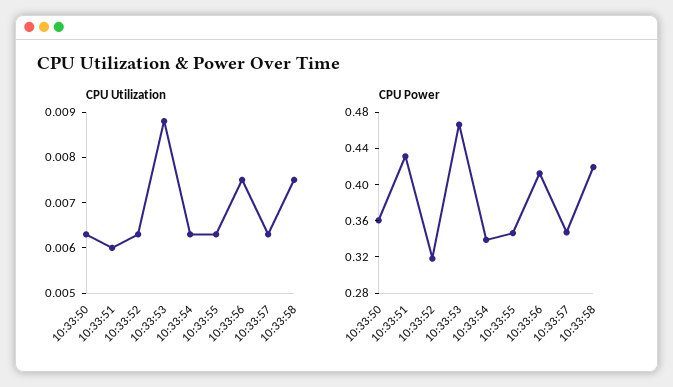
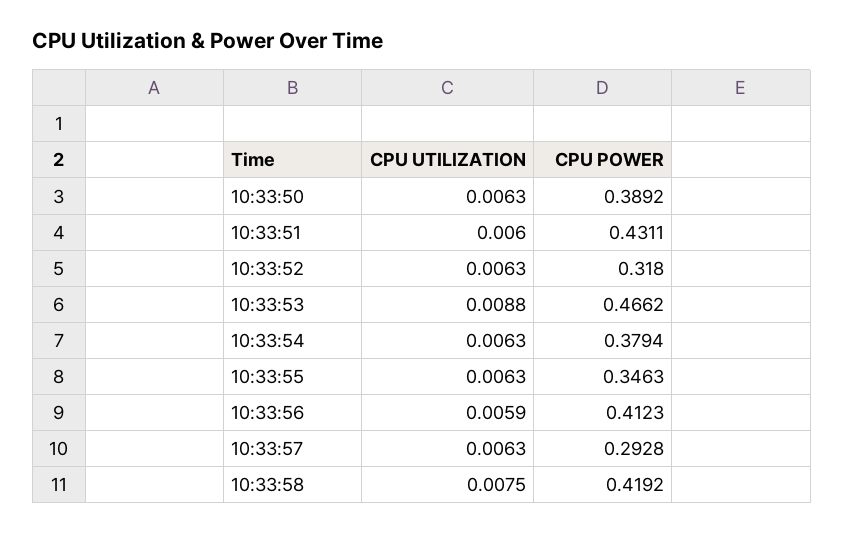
  {
    "CPU Utilization": {
      "10:33:50": 0.0063,
      "10:33:51": 0.006,
      "10:33:52": 0.0063,
      "10:33:53": 0.0088,
      "10:33:54": 0.0063,
      "10:33:55": 0.0063,
-     "10:33:56": 0.0075,
+     "10:33:56": 0.0059,
      "10:33:57": 0.0063,
      "10:33:58": 0.0075
    },
    "CPU Power": {
-     "10:33:50": 0.36,
+     "10:33:50": 0.3892,
      "10:33:51": 0.4311,
      "10:33:52": 0.318,
      "10:33:53": 0.4662,
-     "10:33:54": 0.34,
+     "10:33:54": 0.3794,
      "10:33:55": 0.3463,
      "10:33:56": 0.4123,
-     "10:33:57": 0.35,
+     "10:33:57": 0.2928,
      "10:33:58": 0.4192
    }
  }

